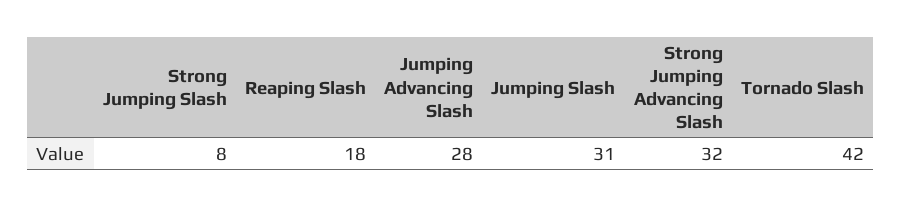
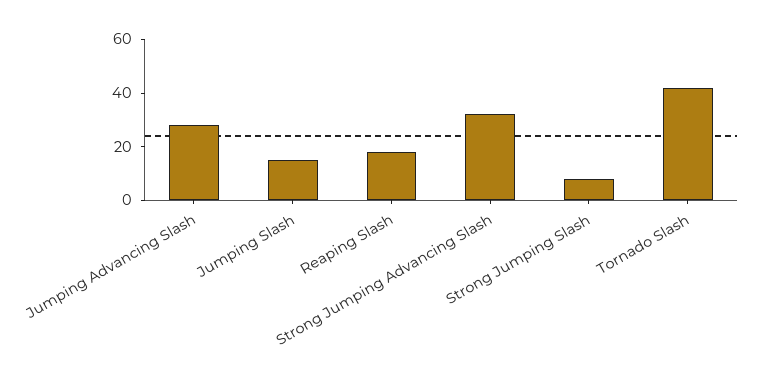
  {
    "Strong Jumping Slash": 8,
    "Reaping Slash": 18,
    "Jumping Advancing Slash": 28,
-   "Jumping Slash": 31,
+   "Jumping Slash": 15,
    "Strong Jumping Advancing Slash": 32,
    "Tornado Slash": 42
  }

